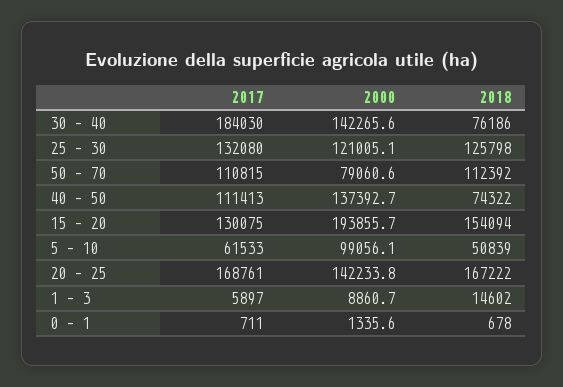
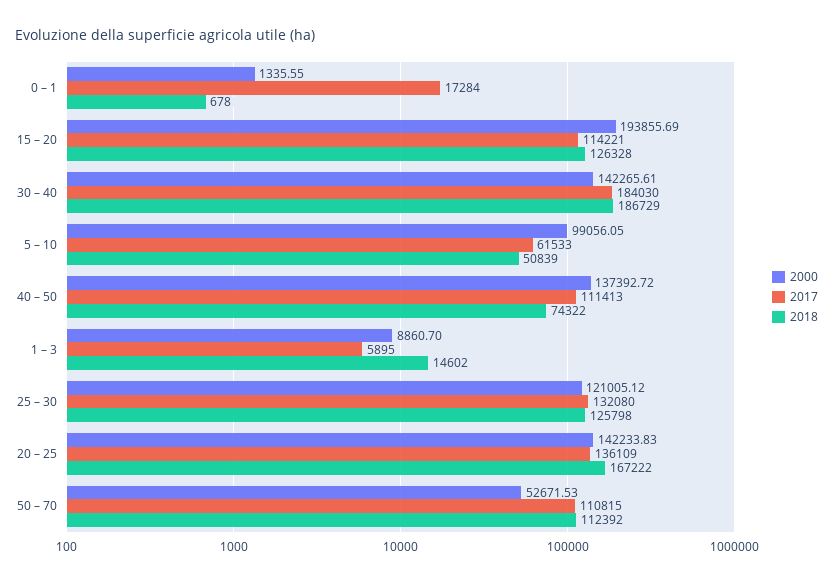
  {
    "2017": {
      "30 – 40": 184030,
      "25 – 30": 132080,
      "50 – 70": 110815,
      "40 – 50": 111413,
-     "15 – 20": 130075,
+     "15 – 20": 114221,
      "5 – 10": 61533,
-     "20 – 25": 168761,
+     "20 – 25": 136109,
-     "1 – 3": 5897,
+     "1 – 3": 5895,
-     "0 – 1": 711
+     "0 – 1": 17284
    },
    "2000": {
      "30 – 40": 142265.61,
      "25 – 30": 121005.12,
-     "50 – 70": 79060.6,
+     "50 – 70": 52671.53,
      "40 – 50": 137392.72,
      "15 – 20": 193855.69,
      "5 – 10": 99056.05,
      "20 – 25": 142233.83,
      "1 – 3": 8860.7,
      "0 – 1": 1335.55
    },
    "2018": {
-     "30 – 40": 76186,
+     "30 – 40": 186729,
      "25 – 30": 125798,
      "50 – 70": 112392,
      "40 – 50": 74322,
-     "15 – 20": 154094,
+     "15 – 20": 126328,
      "5 – 10": 50839,
      "20 – 25": 167222,
      "1 – 3": 14602,
      "0 – 1": 678
    }
  }

